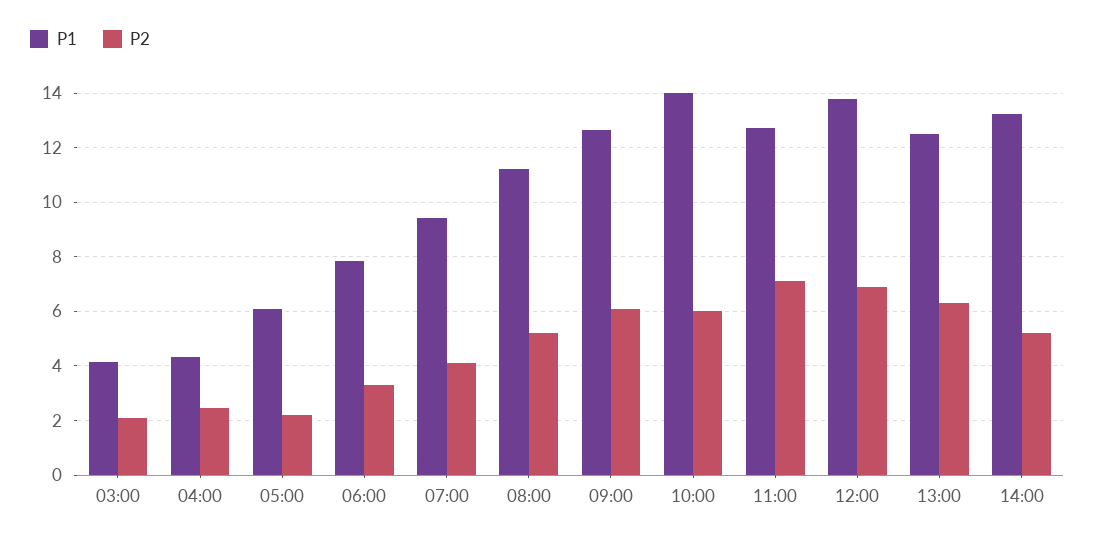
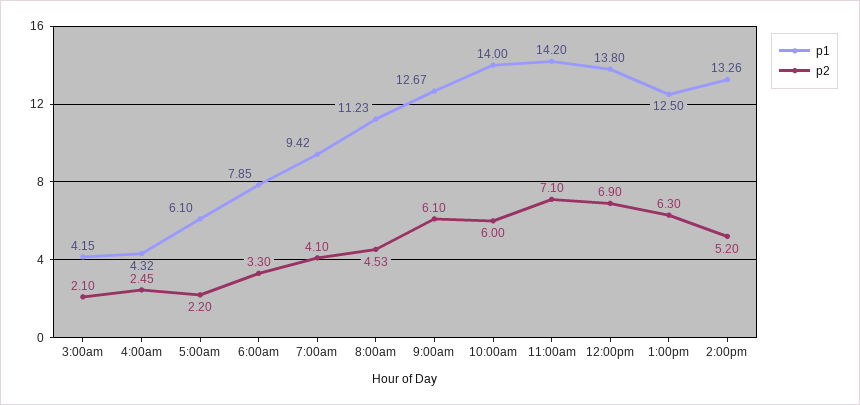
  {
    "P1": {
      "03:00": 4.15,
      "04:00": 4.32,
      "05:00": 6.1,
      "06:00": 7.85,
      "07:00": 9.42,
      "08:00": 11.23,
      "09:00": 12.67,
      "10:00": 14,
-     "11:00": 12.75,
+     "11:00": 14.2,
      "12:00": 13.8,
      "13:00": 12.5,
      "14:00": 13.26
    },
    "P2": {
      "03:00": 2.1,
      "04:00": 2.45,
      "05:00": 2.2,
      "06:00": 3.3,
      "07:00": 4.1,
-     "08:00": 5.25,
+     "08:00": 4.53,
      "09:00": 6.1,
      "10:00": 6,
      "11:00": 7.1,
      "12:00": 6.9,
      "13:00": 6.3,
      "14:00": 5.2
    }
  }

